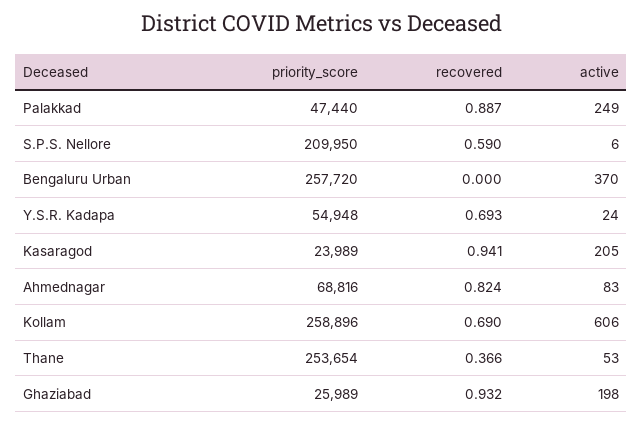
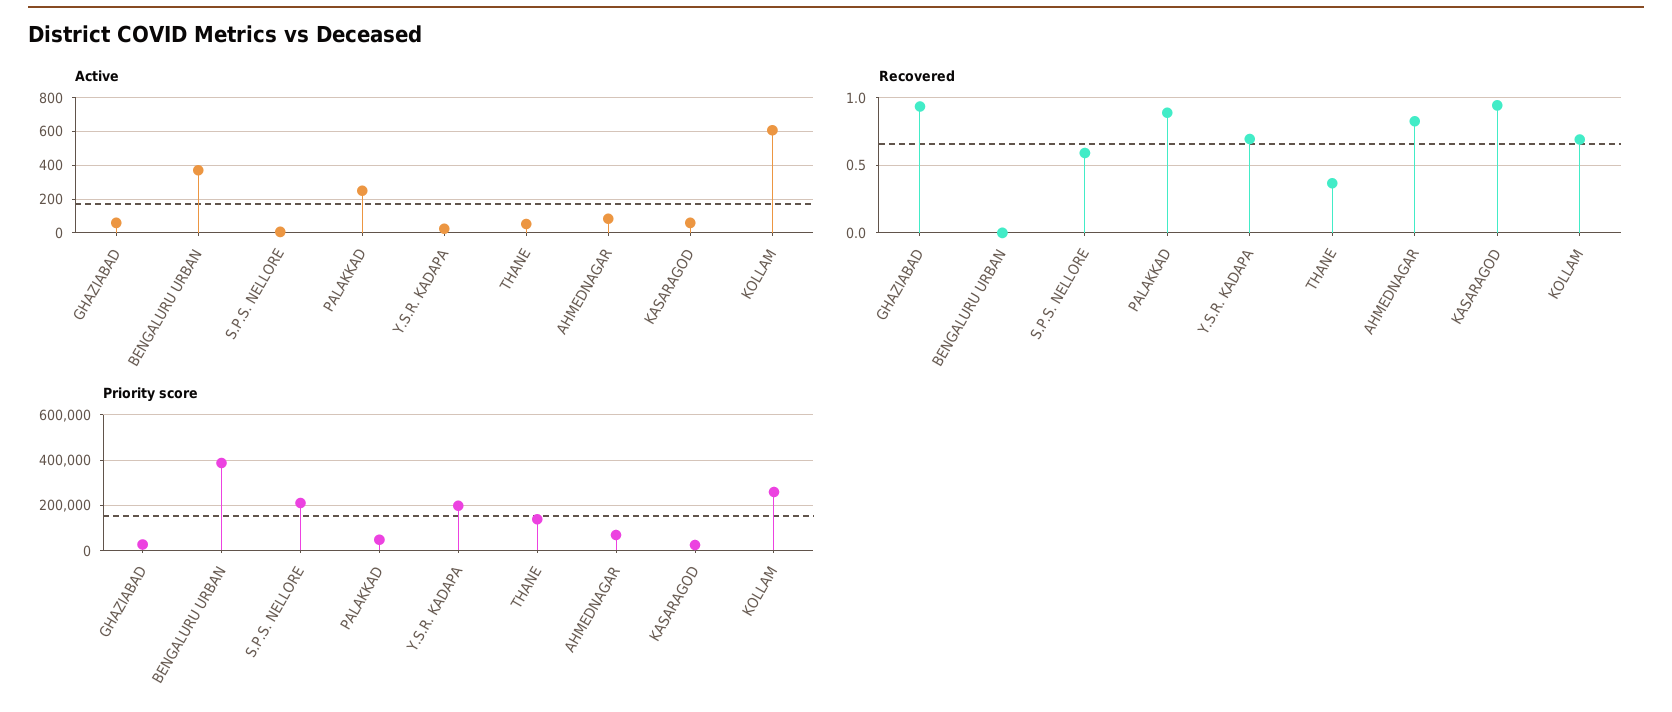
  {
    "priority_score": {
      "Palakkad": 47440,
      "S.P.S. Nellore": 209950,
-     "Bengaluru Urban": 257720,
+     "Bengaluru Urban": 400000,
-     "Y.S.R. Kadapa": 54948,
+     "Y.S.R. Kadapa": 200000,
      "Kasaragod": 23989,
      "Ahmednagar": 68816,
      "Kollam": 258896,
-     "Thane": 253654,
+     "Thane": 150000,
      "Ghaziabad": 25989
    },
    "recovered": {
      "Palakkad": 0.887,
      "S.P.S. Nellore": 0.59,
      "Bengaluru Urban": 0,
      "Y.S.R. Kadapa": 0.693,
      "Kasaragod": 0.941,
      "Ahmednagar": 0.824,
      "Kollam": 0.69,
      "Thane": 0.366,
      "Ghaziabad": 0.932
    },
    "active": {
      "Palakkad": 249,
      "S.P.S. Nellore": 6,
      "Bengaluru Urban": 370,
      "Y.S.R. Kadapa": 24,
-     "Kasaragod": 205,
+     "Kasaragod": 50,
      "Ahmednagar": 83,
      "Kollam": 606,
      "Thane": 53,
-     "Ghaziabad": 198
+     "Ghaziabad": 50
    }
  }

